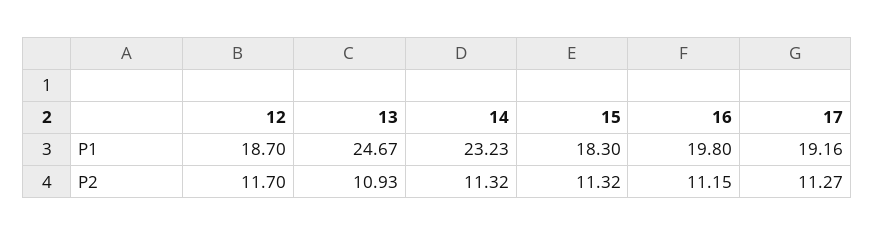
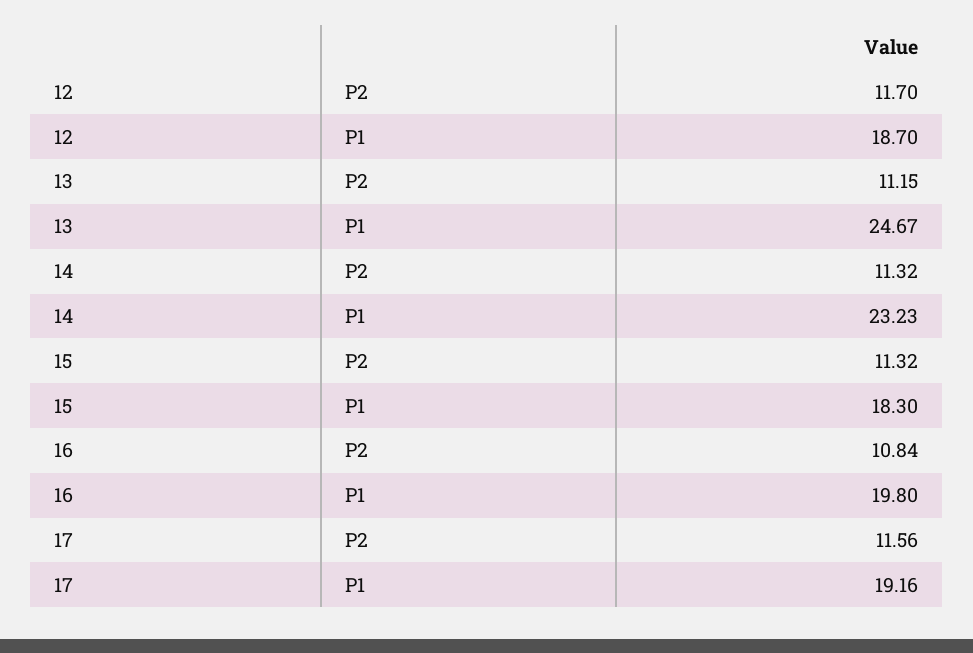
  {
    "12": {
      "P1": 18.7,
      "P2": 11.7
    },
    "13": {
      "P1": 24.67,
-     "P2": 10.93
+     "P2": 11.15
    },
    "14": {
      "P1": 23.23,
      "P2": 11.32
    },
    "15": {
      "P1": 18.3,
      "P2": 11.32
    },
    "16": {
      "P1": 19.8,
-     "P2": 11.15
+     "P2": 10.84
    },
    "17": {
      "P1": 19.16,
-     "P2": 11.27
+     "P2": 11.56
    }
  }

